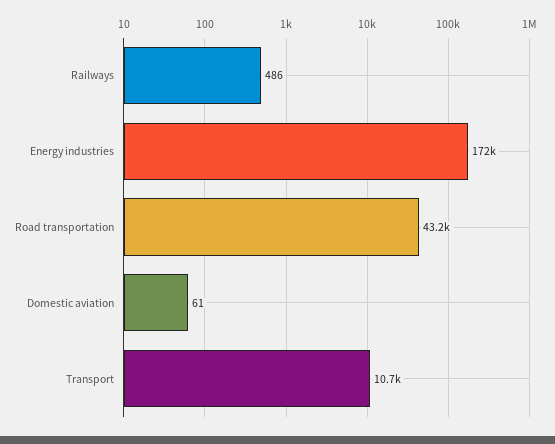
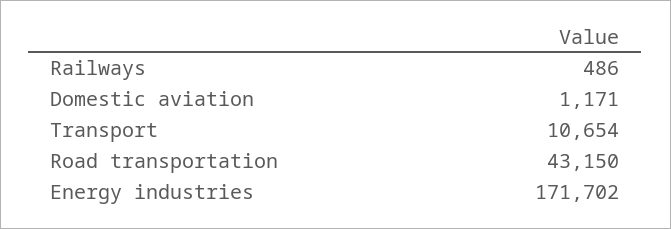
  {
    "Railways": 486,
    "Energy industries": 171702,
    "Road transportation": 43150,
-   "Domestic aviation": 61,
+   "Domestic aviation": 1171,
    "Transport": 10654
  }

